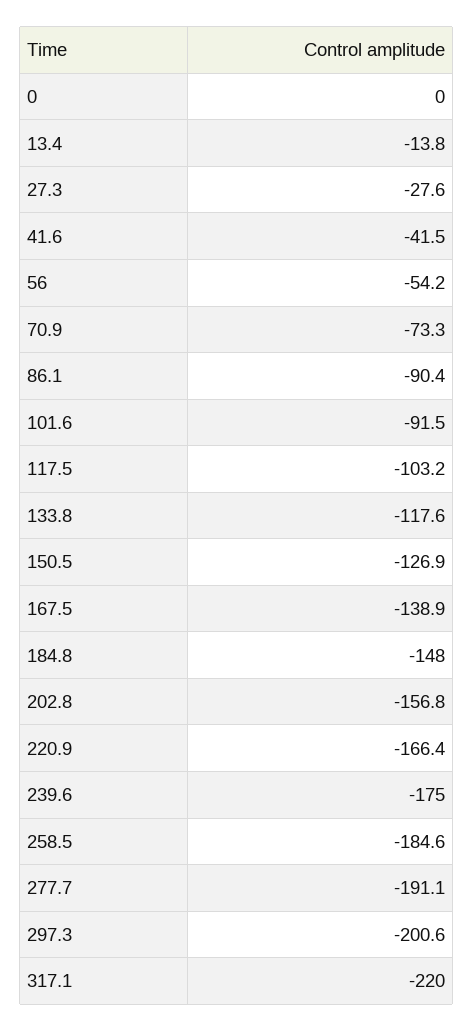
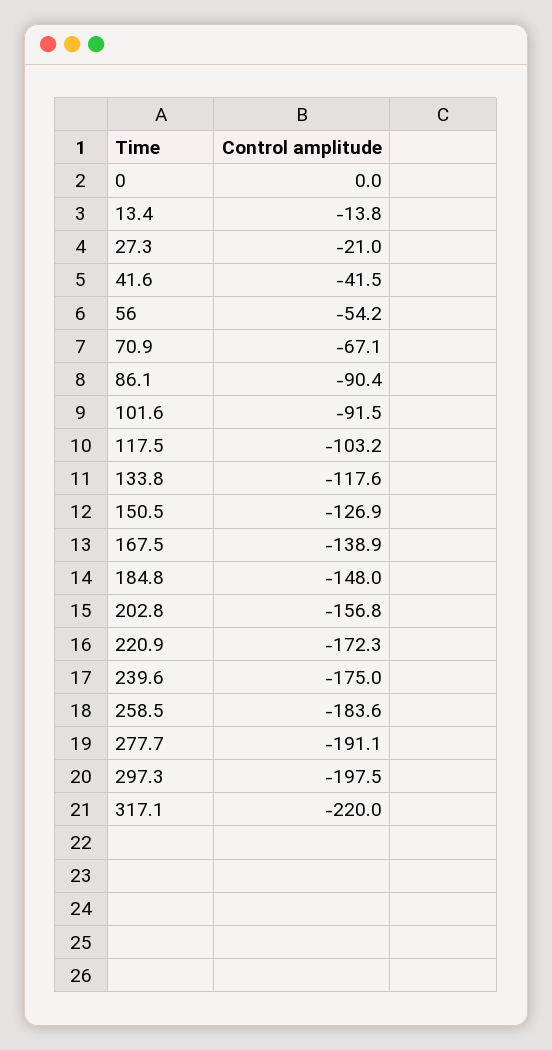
  {
    "0": 0,
    "13.4": -13.8,
-   "27.3": -27.6,
+   "27.3": -21,
    "41.6": -41.5,
    "56": -54.2,
-   "70.9": -73.3,
+   "70.9": -67.1,
    "86.1": -90.4,
    "101.6": -91.5,
    "117.5": -103.2,
    "133.8": -117.6,
    "150.5": -126.9,
    "167.5": -138.9,
    "184.8": -148,
    "202.8": -156.8,
-   "220.9": -166.4,
+   "220.9": -172.3,
    "239.6": -175,
-   "258.5": -184.6,
+   "258.5": -183.6,
    "277.7": -191.1,
-   "297.3": -200.6,
+   "297.3": -197.5,
    "317.1": -220
  }

